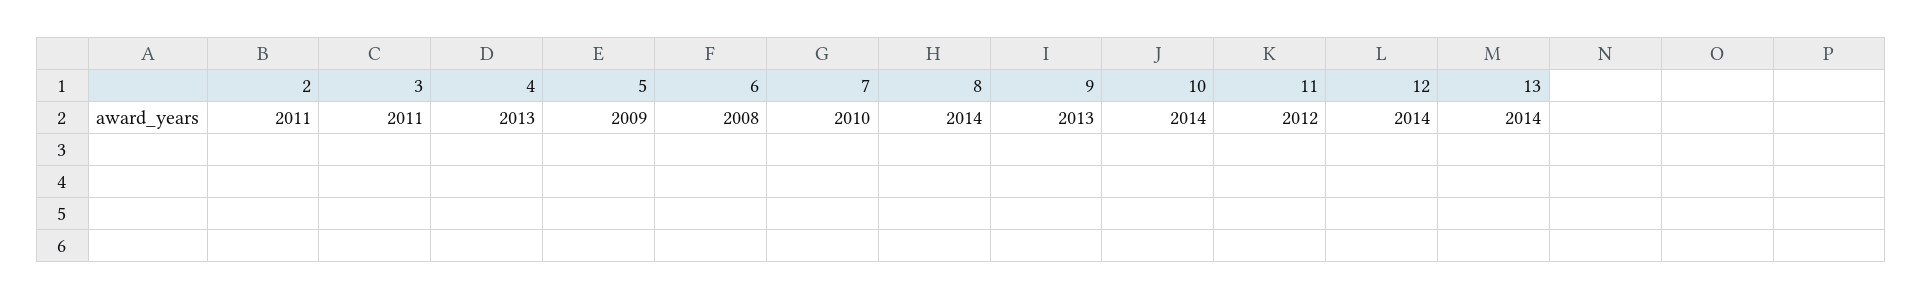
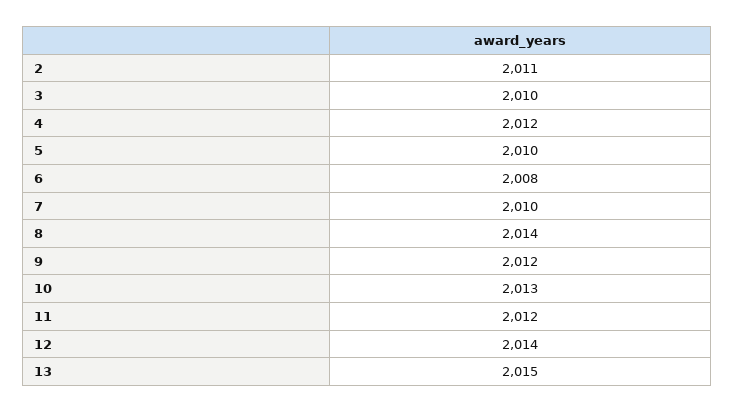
  {
    "2": 2011,
-   "3": 2011,
+   "3": 2010,
-   "4": 2013,
+   "4": 2012,
-   "5": 2009,
+   "5": 2010,
    "6": 2008,
    "7": 2010,
    "8": 2014,
-   "9": 2013,
+   "9": 2012,
-   "10": 2014,
+   "10": 2013,
    "11": 2012,
    "12": 2014,
-   "13": 2014
+   "13": 2015
  }

